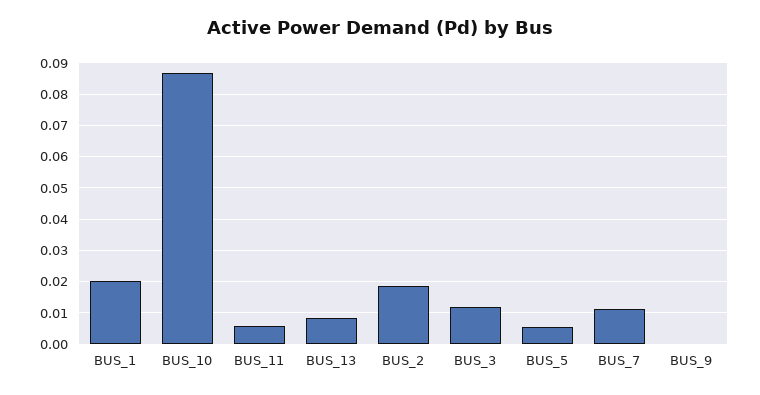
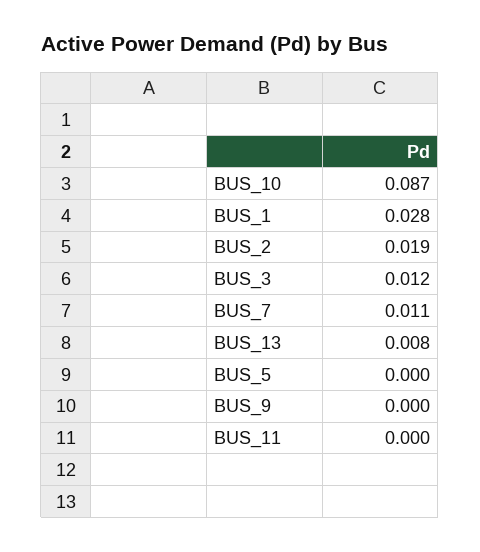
  {
-   "BUS_1": 0.02,
+   "BUS_1": 0.028,
    "BUS_10": 0.087,
-   "BUS_11": 0.006,
+   "BUS_11": 0,
    "BUS_13": 0.008,
    "BUS_2": 0.019,
    "BUS_3": 0.012,
-   "BUS_5": 0.006,
+   "BUS_5": 0,
    "BUS_7": 0.011,
    "BUS_9": 0
  }

